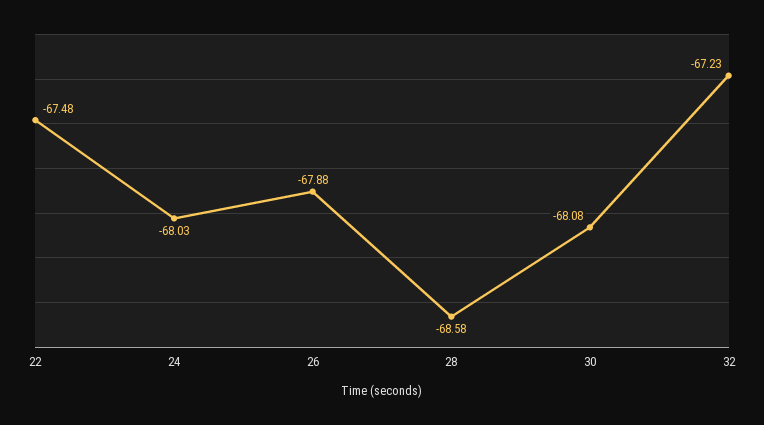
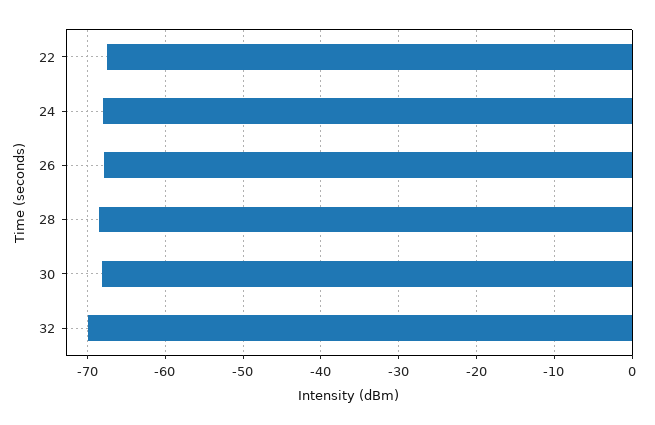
  {
    "22": -67.48,
    "24": -68.03,
    "26": -67.88,
    "28": -68.58,
    "30": -68.08,
-   "32": -67.23
+   "32": -70
  }

